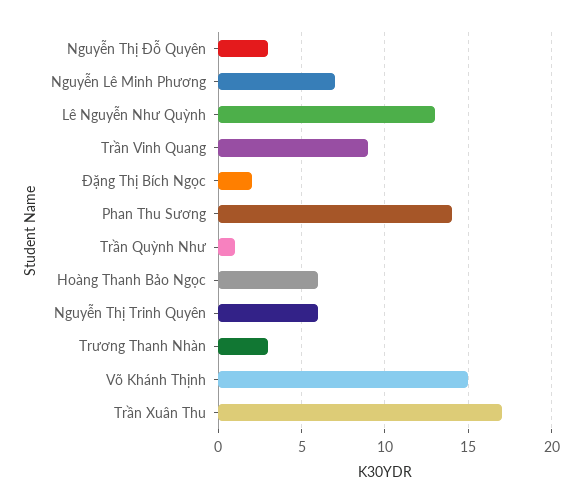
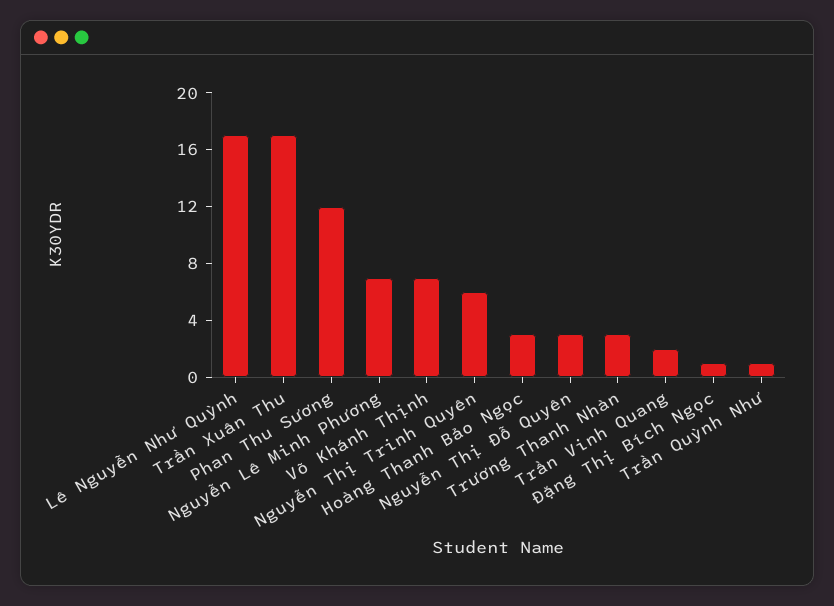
  {
    "Nguyễn Thị Đỗ Quyên": 3,
    "Nguyễn Lê Minh Phương": 7,
-   "Lê Nguyễn Như Quỳnh": 13,
+   "Lê Nguyễn Như Quỳnh": 17,
-   "Trần Vinh Quang": 9,
+   "Trần Vinh Quang": 2,
-   "Đặng Thị Bích Ngọc": 2,
+   "Đặng Thị Bích Ngọc": 1,
-   "Phan Thu Sương": 14,
+   "Phan Thu Sương": 12,
    "Trần Quỳnh Như": 1,
-   "Hoàng Thanh Bảo Ngọc": 6,
+   "Hoàng Thanh Bảo Ngọc": 3,
    "Nguyễn Thị Trinh Quyên": 6,
    "Trương Thanh Nhàn": 3,
-   "Võ Khánh Thịnh": 15,
+   "Võ Khánh Thịnh": 7,
    "Trần Xuân Thu": 17
  }

